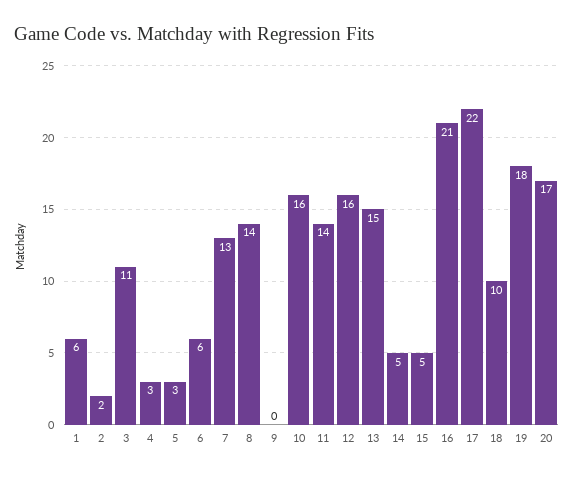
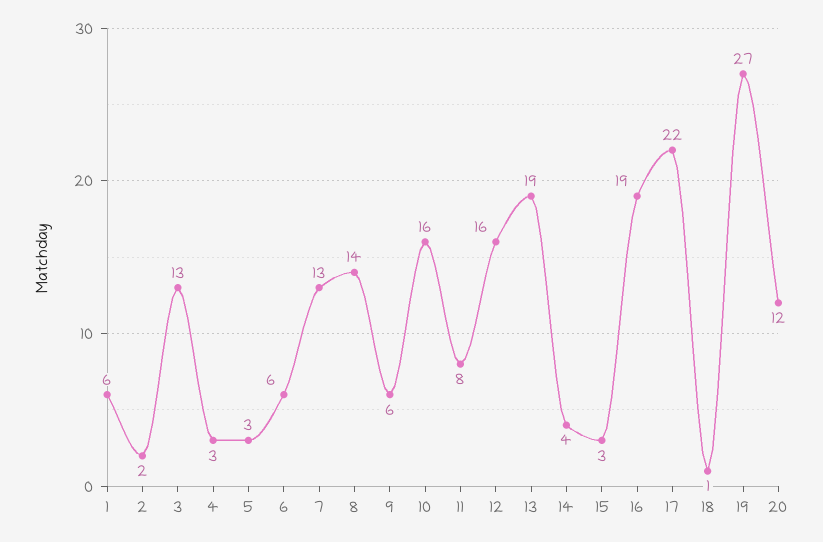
  {
    "1": 6,
    "2": 2,
-   "3": 11,
+   "3": 13,
    "4": 3,
    "5": 3,
    "6": 6,
    "7": 13,
    "8": 14,
-   "9": 0,
+   "9": 6,
    "10": 16,
-   "11": 14,
+   "11": 8,
    "12": 16,
-   "13": 15,
+   "13": 19,
-   "14": 5,
+   "14": 4,
-   "15": 5,
+   "15": 3,
-   "16": 21,
+   "16": 19,
    "17": 22,
-   "18": 10,
+   "18": 1,
-   "19": 18,
+   "19": 27,
-   "20": 17
+   "20": 12
  }

